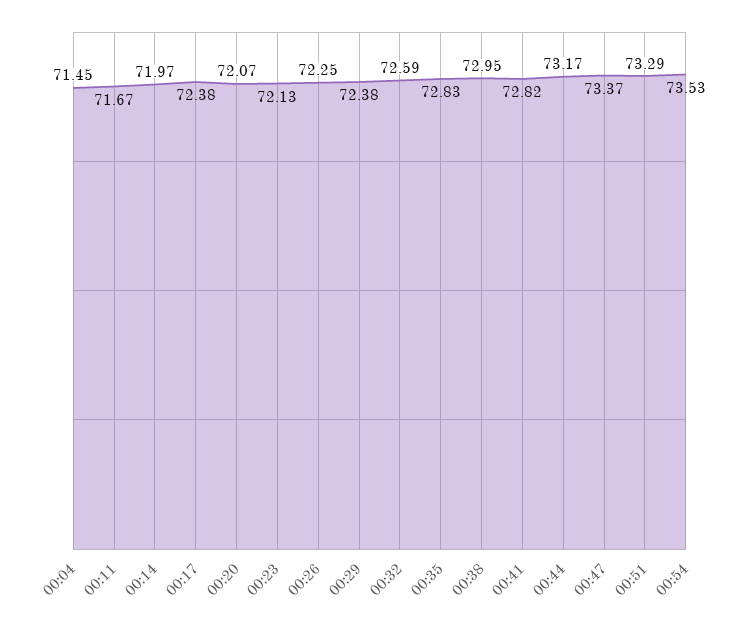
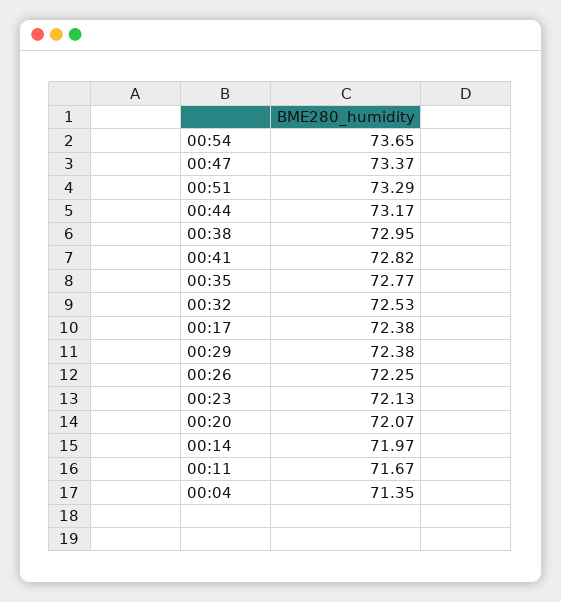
  {
-   "00:04": 71.45,
+   "00:04": 71.35,
    "00:11": 71.67,
    "00:14": 71.97,
    "00:17": 72.38,
    "00:20": 72.07,
    "00:23": 72.13,
    "00:26": 72.25,
    "00:29": 72.38,
-   "00:32": 72.59,
+   "00:32": 72.53,
-   "00:35": 72.83,
+   "00:35": 72.77,
    "00:38": 72.95,
    "00:41": 72.82,
    "00:44": 73.17,
    "00:47": 73.37,
    "00:51": 73.29,
-   "00:54": 73.53
+   "00:54": 73.65
  }

